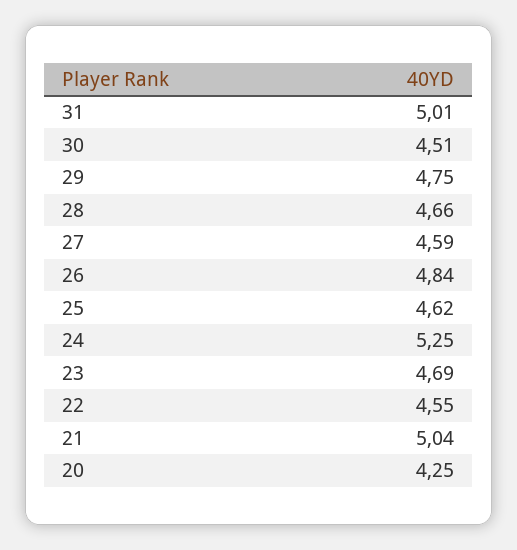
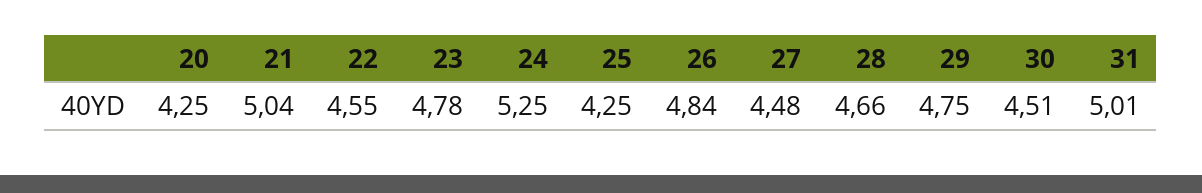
  {
    "31": 5.01,
    "30": 4.51,
    "29": 4.75,
    "28": 4.66,
-   "27": 4.59,
+   "27": 4.48,
    "26": 4.84,
-   "25": 4.62,
+   "25": 4.25,
    "24": 5.25,
-   "23": 4.69,
+   "23": 4.78,
    "22": 4.55,
    "21": 5.04,
    "20": 4.25
  }

